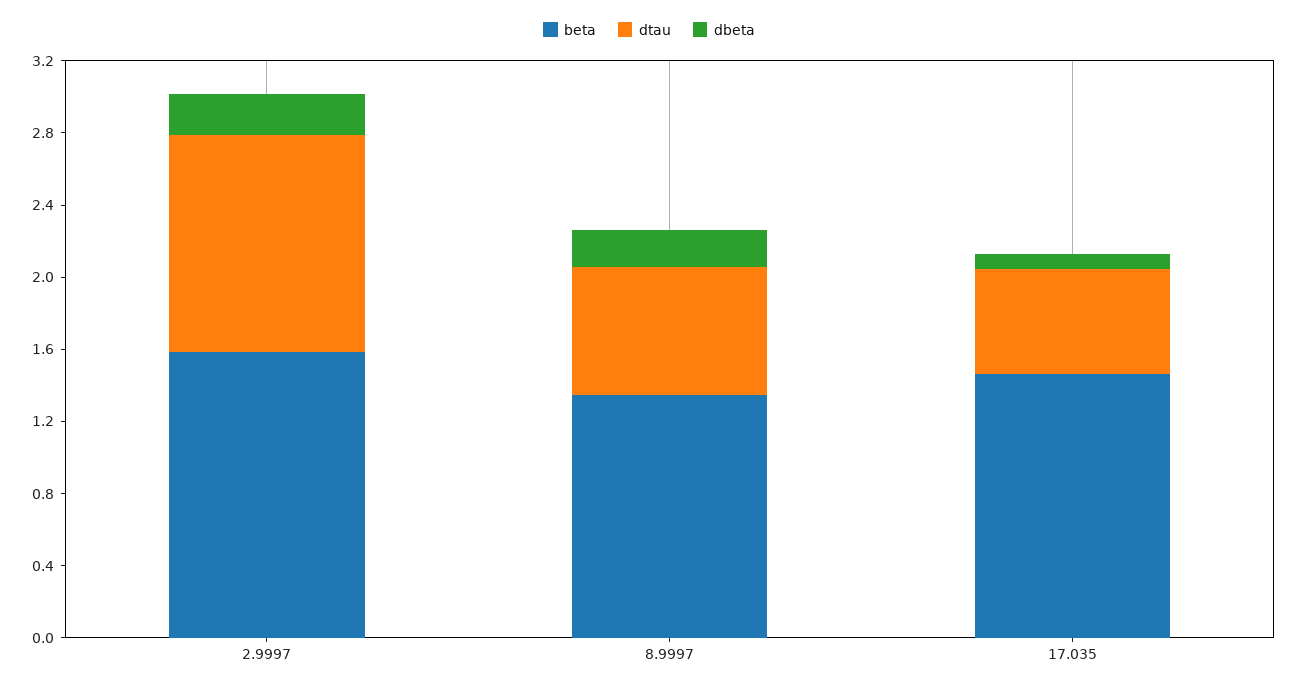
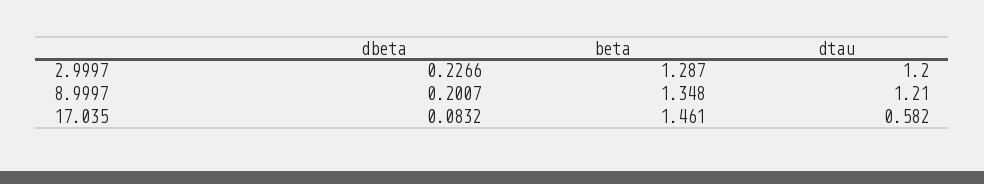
  {
    "beta": {
-     "2.9997": 1.6,
+     "2.9997": 1.287,
      "8.9997": 1.348,
      "17.035": 1.461
    },
    "dtau": {
      "2.9997": 1.2,
-     "8.9997": 0.7,
+     "8.9997": 1.21,
      "17.035": 0.582
    },
    "dbeta": {
      "2.9997": 0.2266,
      "8.9997": 0.2007,
      "17.035": 0.0832
    }
  }

